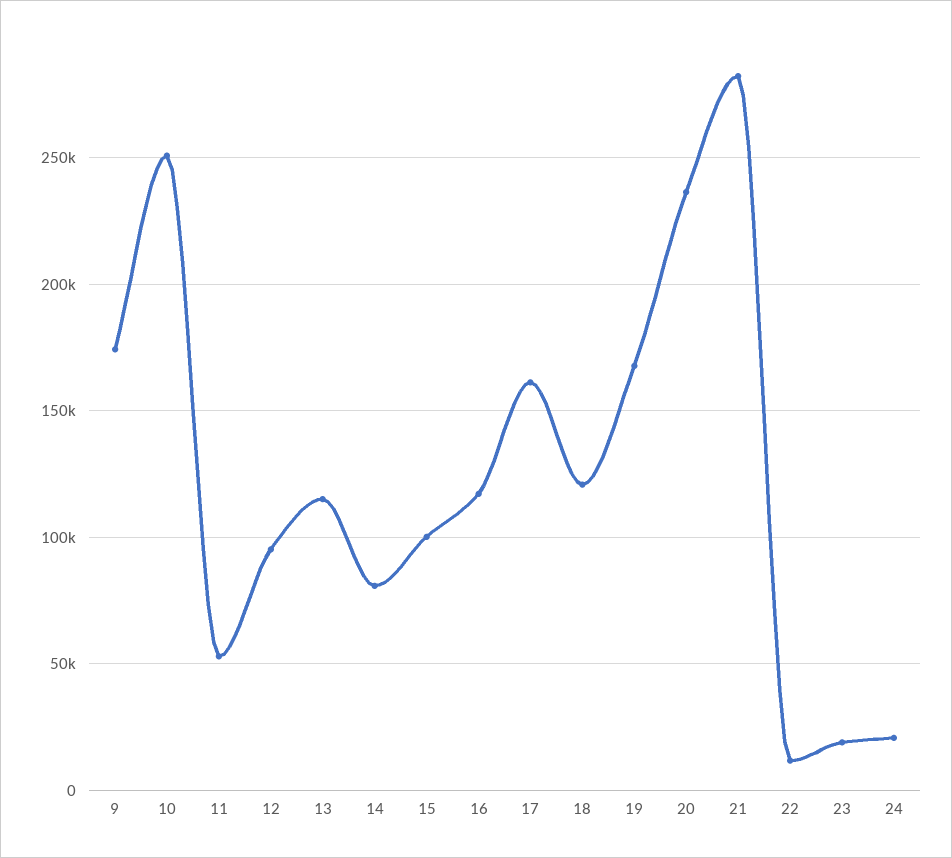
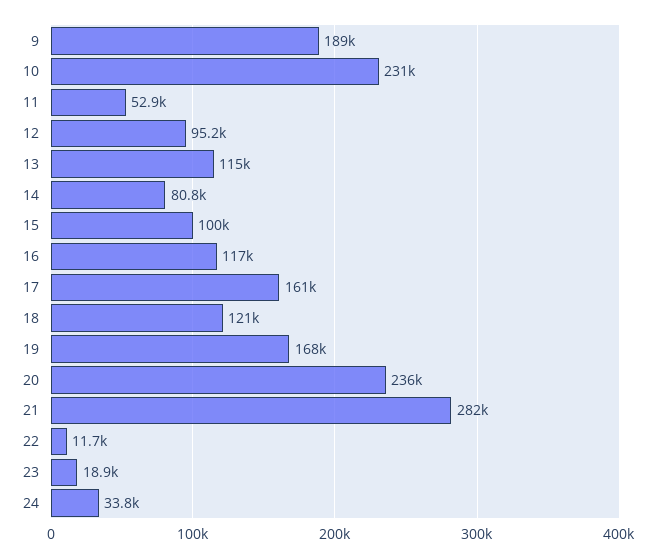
  {
-   "9": 175000,
+   "9": 189000,
-   "10": 250000,
+   "10": 231000,
    "11": 52900,
    "12": 95200,
    "13": 115000,
    "14": 80800,
    "15": 100000,
    "16": 117000,
    "17": 161000,
    "18": 121000,
    "19": 168000,
    "20": 236000,
    "21": 282000,
    "22": 11700,
    "23": 18900,
-   "24": 20000
+   "24": 33800
  }

